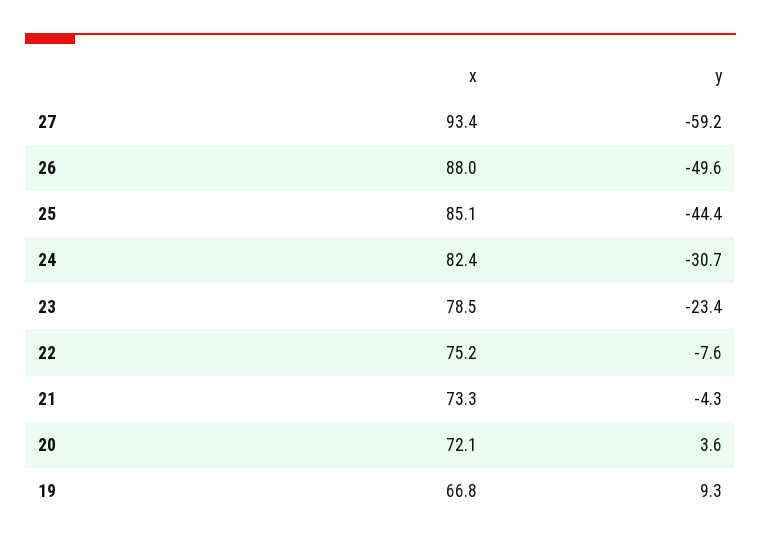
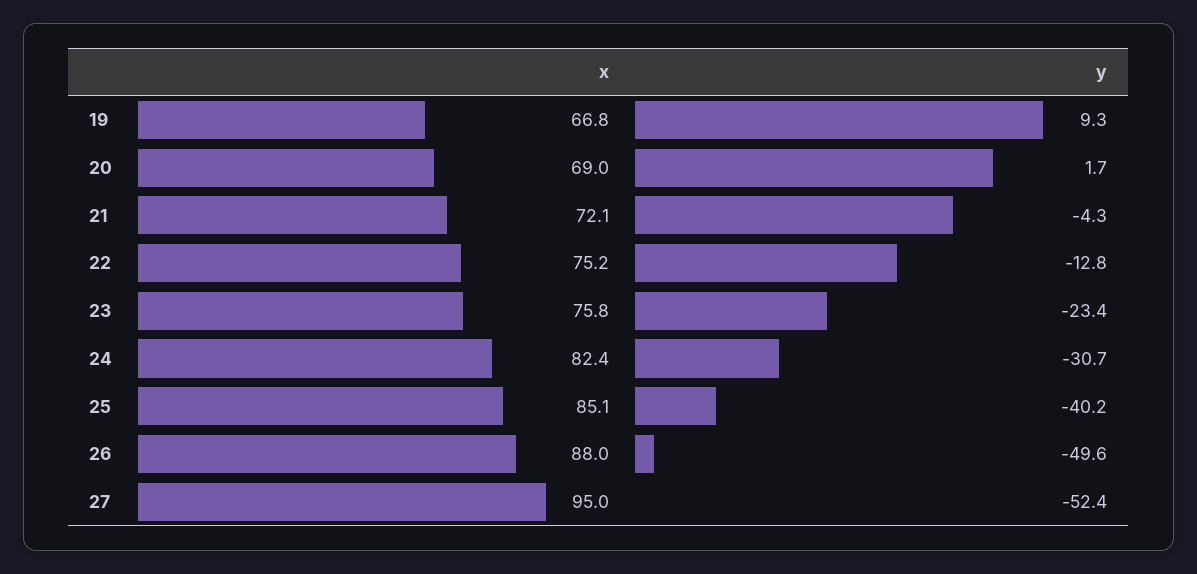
  {
    "x": {
-     "27": 93.4,
+     "27": 95,
      "26": 88,
      "25": 85.1,
      "24": 82.4,
-     "23": 78.5,
+     "23": 75.8,
      "22": 75.2,
-     "21": 73.3,
+     "21": 72.1,
-     "20": 72.1,
+     "20": 69,
      "19": 66.8
    },
    "y": {
-     "27": -59.2,
+     "27": -52.4,
      "26": -49.6,
-     "25": -44.4,
+     "25": -40.2,
      "24": -30.7,
      "23": -23.4,
-     "22": -7.6,
+     "22": -12.8,
      "21": -4.3,
-     "20": 3.6,
+     "20": 1.7,
      "19": 9.3
    }
  }

